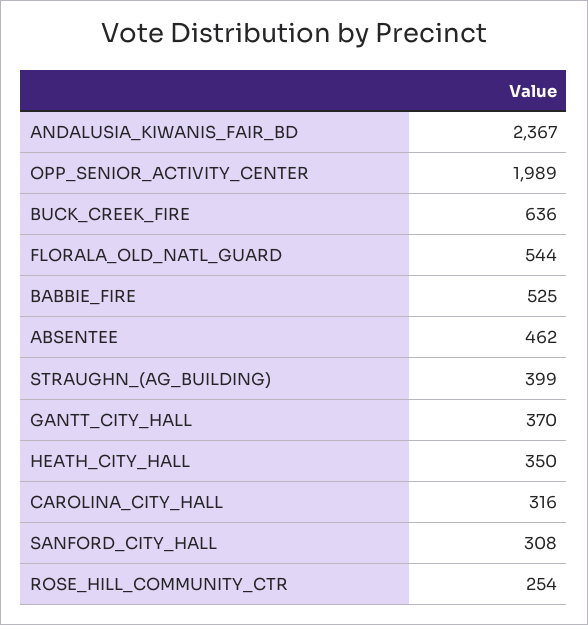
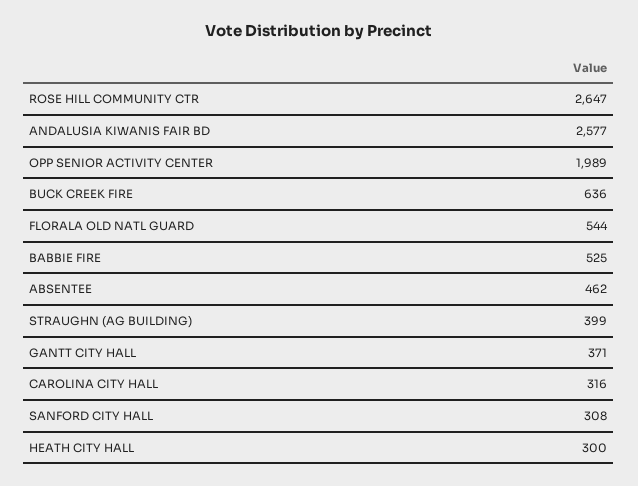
  {
-   "ANDALUSIA_KIWANIS_FAIR_BD": 2367,
+   "ANDALUSIA_KIWANIS_FAIR_BD": 2577,
    "OPP_SENIOR_ACTIVITY_CENTER": 1989,
    "BUCK_CREEK_FIRE": 636,
    "FLORALA_OLD_NATL_GUARD": 544,
    "BABBIE_FIRE": 525,
    "ABSENTEE": 462,
    "STRAUGHN_(AG_BUILDING)": 399,
-   "GANTT_CITY_HALL": 370,
+   "GANTT_CITY_HALL": 371,
-   "HEATH_CITY_HALL": 350,
+   "HEATH_CITY_HALL": 300,
    "CAROLINA_CITY_HALL": 316,
    "SANFORD_CITY_HALL": 308,
-   "ROSE_HILL_COMMUNITY_CTR": 254
+   "ROSE_HILL_COMMUNITY_CTR": 2647
  }

